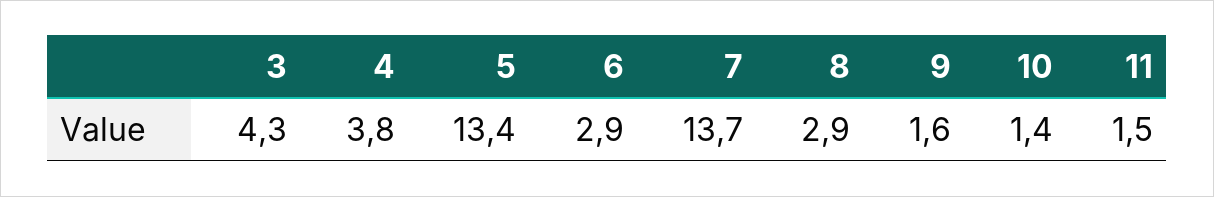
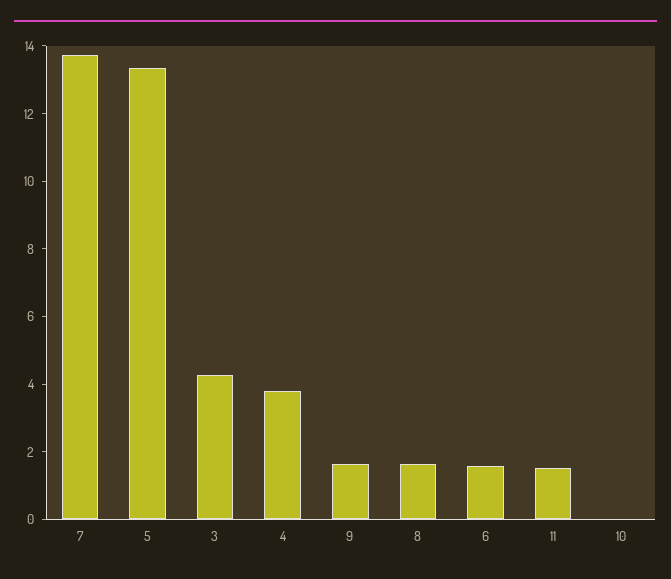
  {
    "3": 4.3,
    "4": 3.8,
    "5": 13.4,
-   "6": 2.9,
+   "6": 1.5,
    "7": 13.7,
-   "8": 2.9,
+   "8": 1.5,
    "9": 1.6,
-   "10": 1.4,
+   "10": 0,
    "11": 1.5
  }

